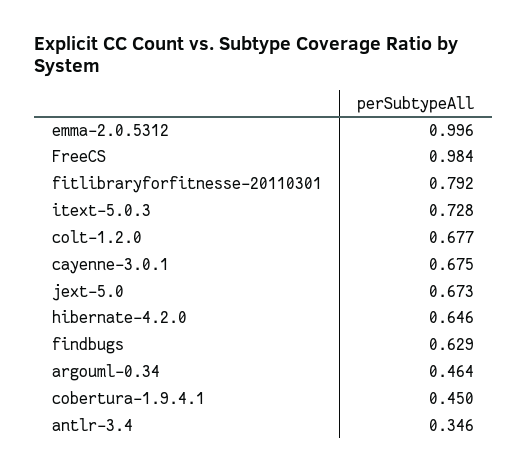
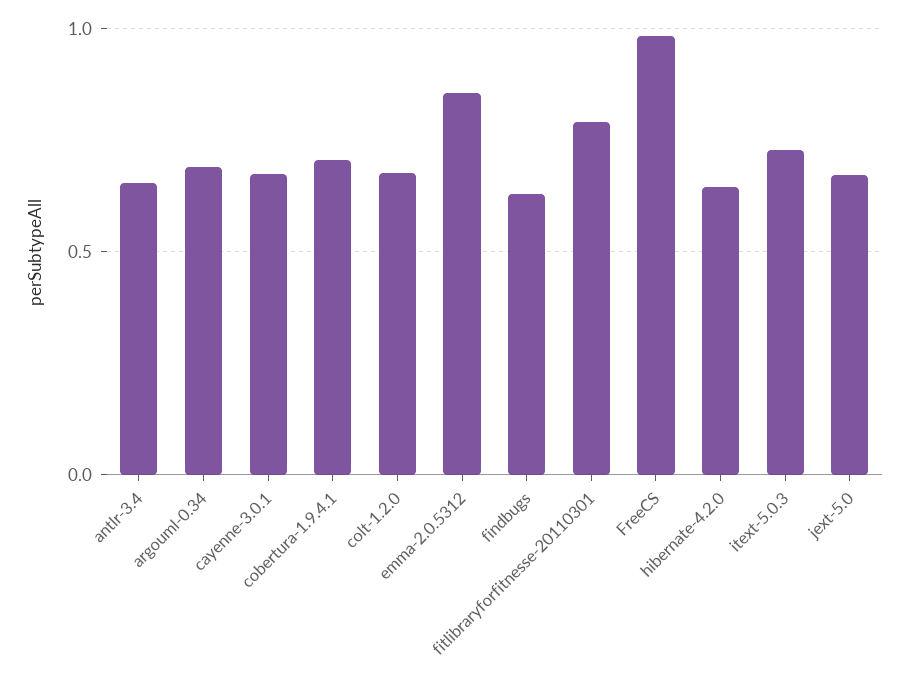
  {
-   "emma-2.0.5312": 0.996,
+   "emma-2.0.5312": 0.85,
    "FreeCS": 0.984,
    "fitlibraryforfitnesse-20110301": 0.792,
    "itext-5.0.3": 0.728,
    "colt-1.2.0": 0.677,
    "cayenne-3.0.1": 0.675,
    "jext-5.0": 0.673,
    "hibernate-4.2.0": 0.646,
    "findbugs": 0.629,
-   "argouml-0.34": 0.464,
+   "argouml-0.34": 0.7,
-   "cobertura-1.9.4.1": 0.45,
+   "cobertura-1.9.4.1": 0.7,
-   "antlr-3.4": 0.346
+   "antlr-3.4": 0.65
  }

